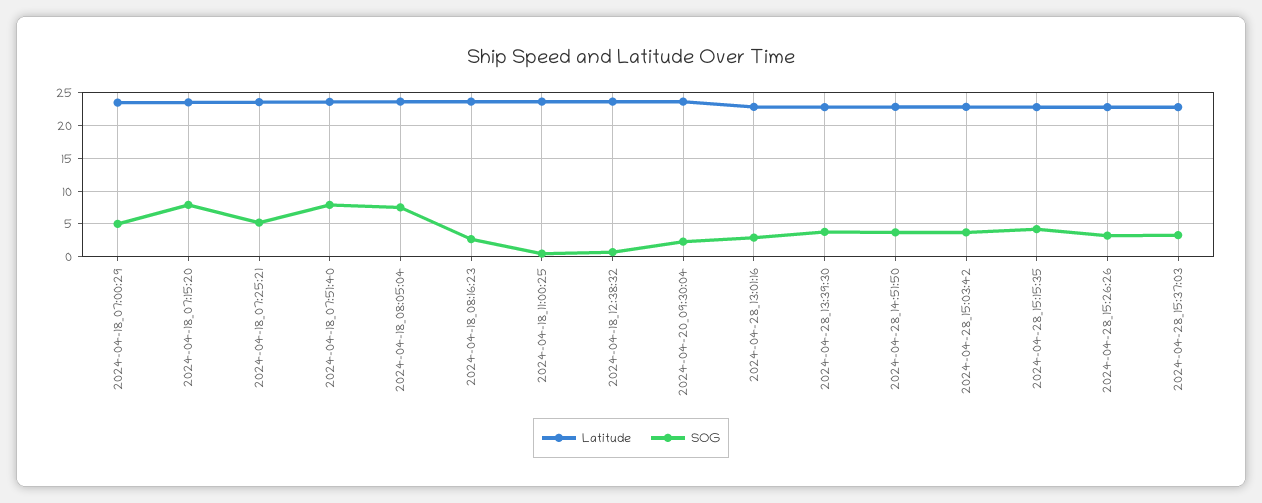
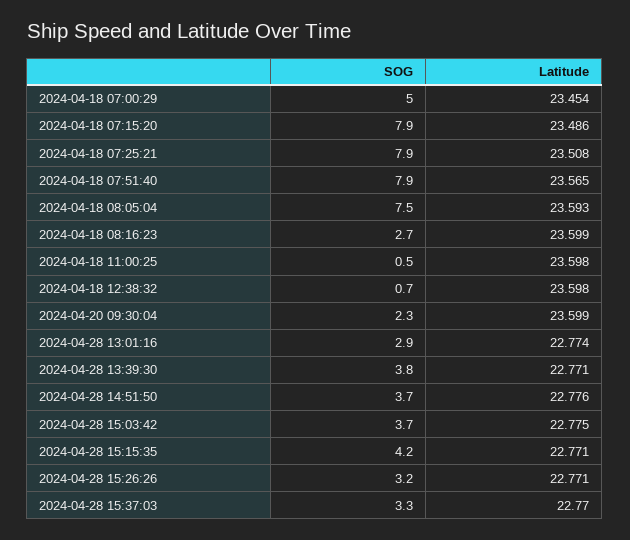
  {
    "Latitude": {
      "2024-04-18_07:00:29": 23.454,
      "2024-04-18_07:15:20": 23.486,
      "2024-04-18_07:25:21": 23.508,
      "2024-04-18_07:51:40": 23.565,
      "2024-04-18_08:05:04": 23.593,
      "2024-04-18_08:16:23": 23.599,
      "2024-04-18_11:00:25": 23.598,
      "2024-04-18_12:38:32": 23.598,
      "2024-04-20_09:30:04": 23.599,
      "2024-04-28_13:01:16": 22.774,
      "2024-04-28_13:39:30": 22.771,
      "2024-04-28_14:51:50": 22.776,
      "2024-04-28_15:03:42": 22.775,
      "2024-04-28_15:15:35": 22.771,
      "2024-04-28_15:26:26": 22.771,
      "2024-04-28_15:37:03": 22.77
    },
    "SOG": {
      "2024-04-18_07:00:29": 5,
      "2024-04-18_07:15:20": 7.9,
-     "2024-04-18_07:25:21": 5,
+     "2024-04-18_07:25:21": 7.9,
      "2024-04-18_07:51:40": 7.9,
      "2024-04-18_08:05:04": 7.5,
      "2024-04-18_08:16:23": 2.7,
      "2024-04-18_11:00:25": 0.5,
      "2024-04-18_12:38:32": 0.7,
      "2024-04-20_09:30:04": 2.3,
      "2024-04-28_13:01:16": 2.9,
      "2024-04-28_13:39:30": 3.8,
      "2024-04-28_14:51:50": 3.7,
      "2024-04-28_15:03:42": 3.7,
      "2024-04-28_15:15:35": 4.2,
      "2024-04-28_15:26:26": 3.2,
      "2024-04-28_15:37:03": 3.3
    }
  }

